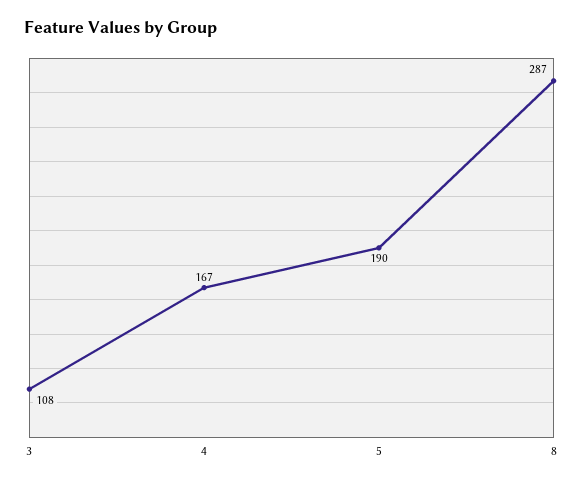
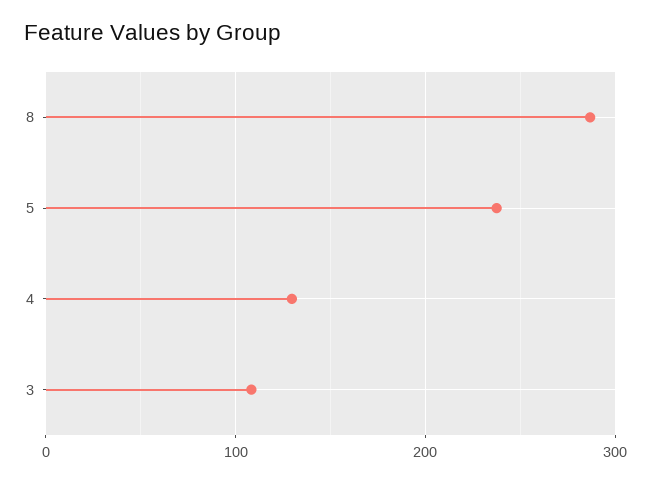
  {
    "3": 108,
-   "4": 167,
+   "4": 130,
-   "5": 190,
+   "5": 240,
    "8": 287
  }

